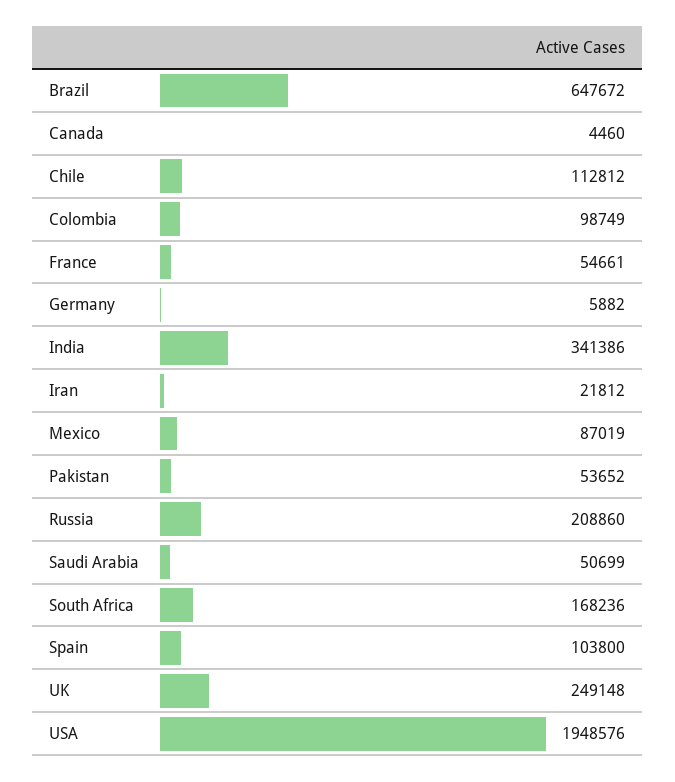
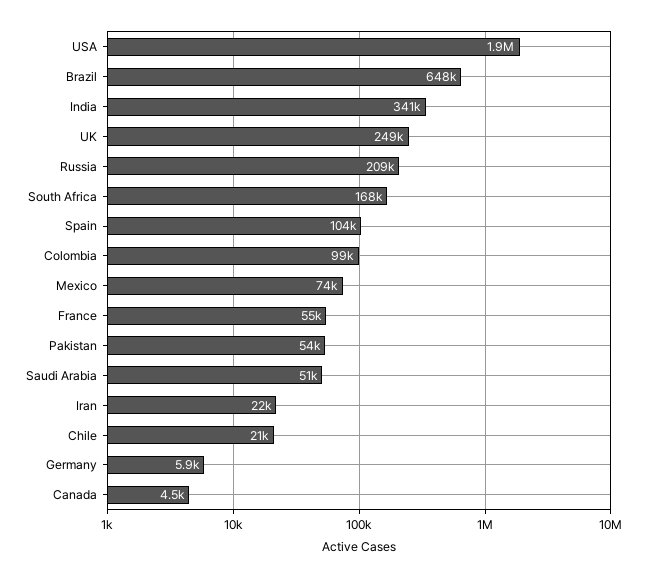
  {
    "Brazil": 647672,
    "Canada": 4460,
-   "Chile": 112812,
+   "Chile": 21000,
    "Colombia": 98749,
    "France": 54661,
    "Germany": 5882,
    "India": 341386,
    "Iran": 21812,
-   "Mexico": 87019,
+   "Mexico": 74000,
    "Pakistan": 53652,
    "Russia": 208860,
    "Saudi Arabia": 50699,
    "South Africa": 168236,
    "Spain": 103800,
    "UK": 249148,
    "USA": 1948576
  }

